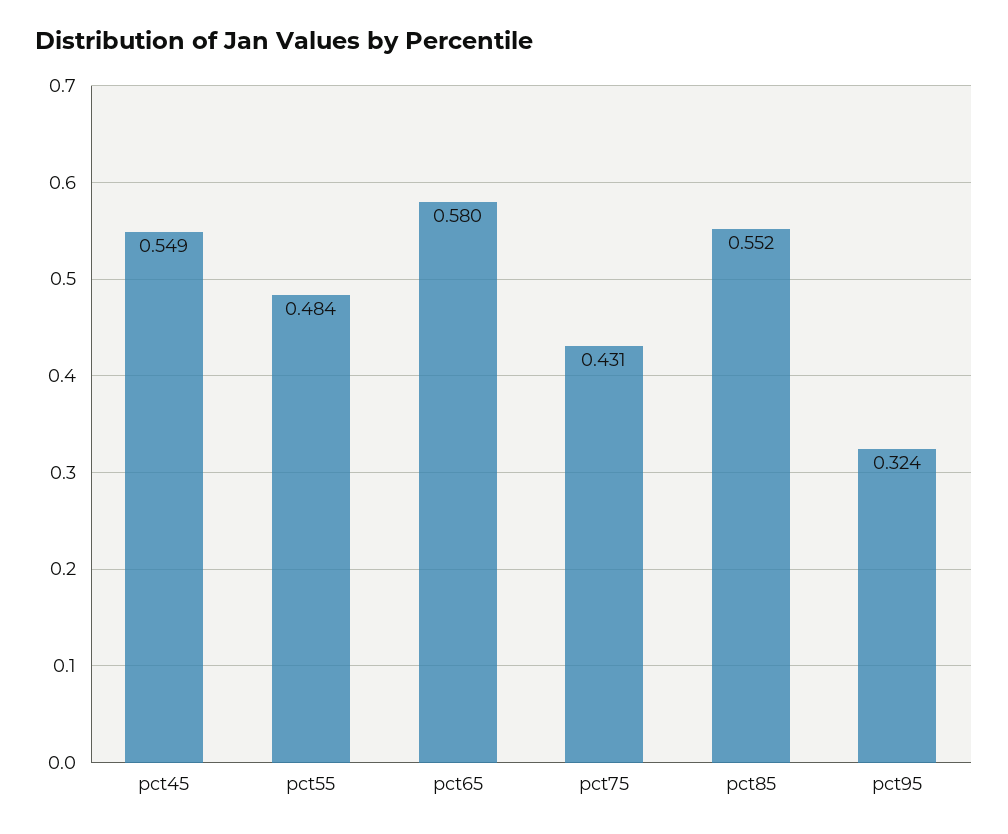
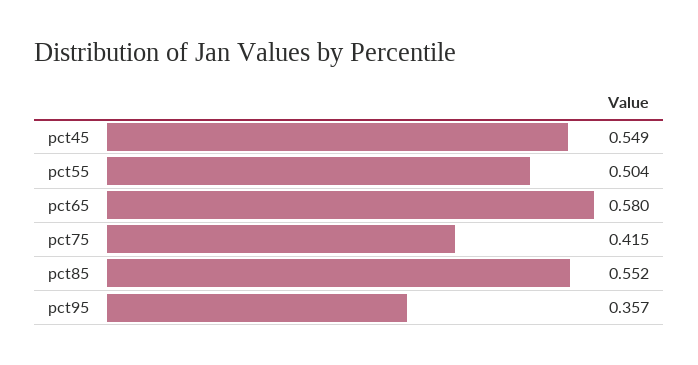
  {
    "pct45": 0.549,
-   "pct55": 0.484,
+   "pct55": 0.504,
    "pct65": 0.58,
-   "pct75": 0.431,
+   "pct75": 0.415,
    "pct85": 0.552,
-   "pct95": 0.324
+   "pct95": 0.357
  }

